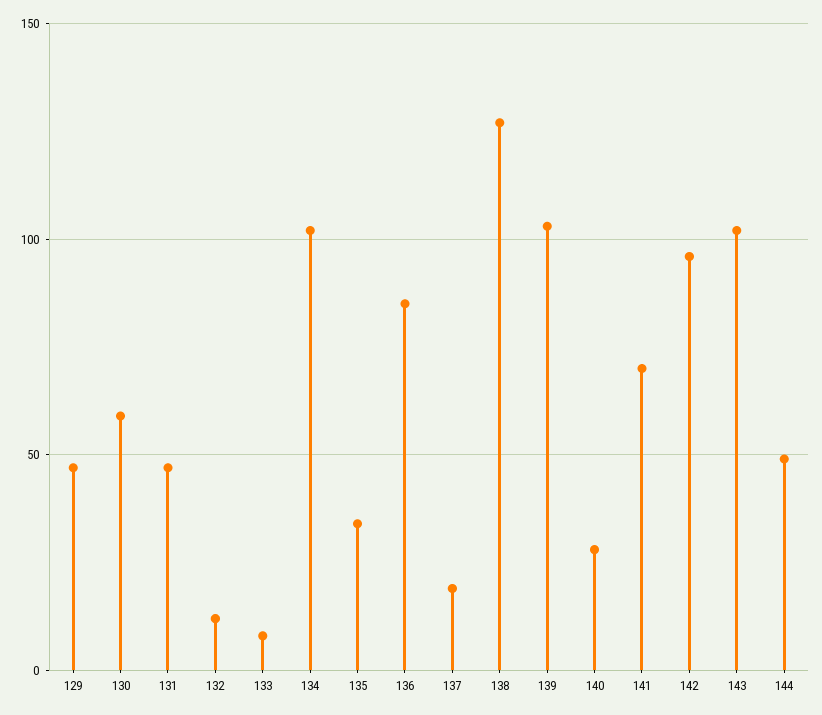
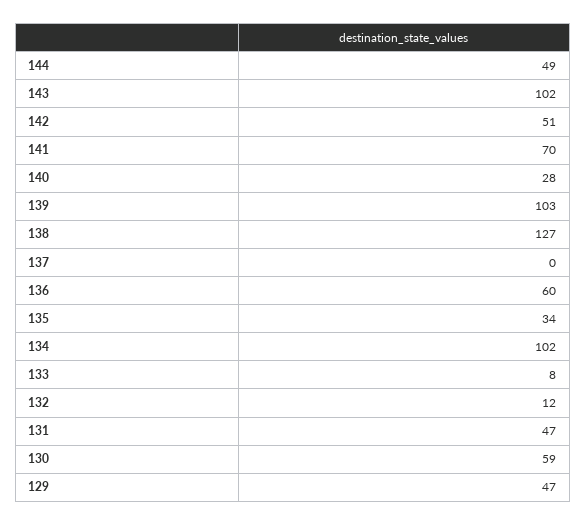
  {
    "129": 47,
    "130": 59,
    "131": 47,
    "132": 12,
    "133": 8,
    "134": 102,
    "135": 34,
-   "136": 85,
+   "136": 60,
-   "137": 20,
+   "137": 0,
    "138": 127,
    "139": 103,
    "140": 28,
    "141": 70,
-   "142": 95,
+   "142": 51,
    "143": 102,
    "144": 49
  }

